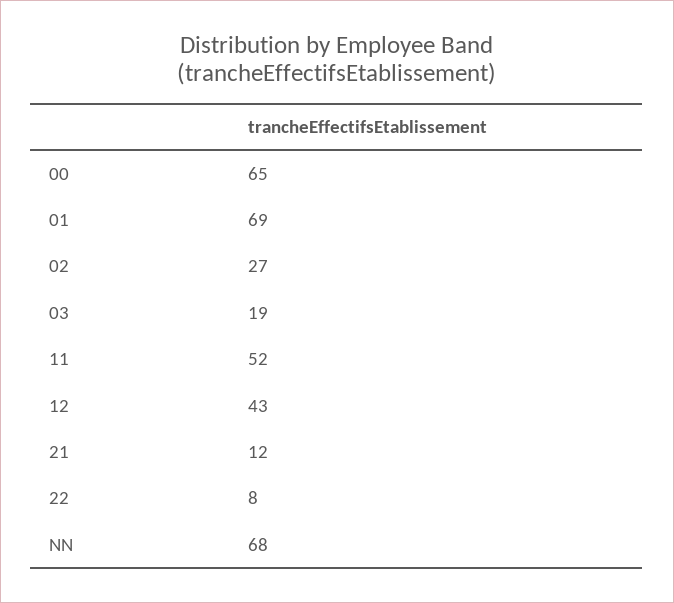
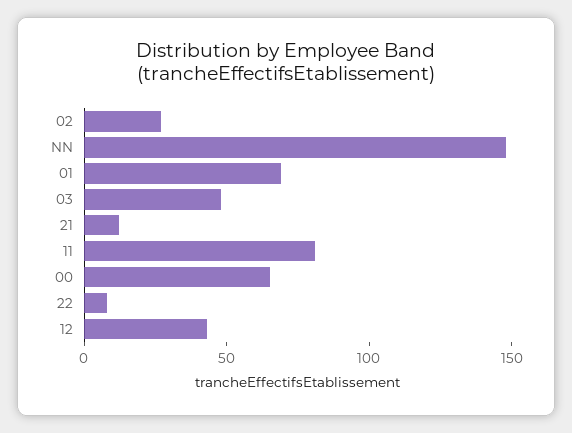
  {
    "00": 65,
    "01": 69,
    "02": 27,
-   "03": 19,
+   "03": 50,
-   "11": 52,
+   "11": 80,
    "12": 43,
    "21": 12,
    "22": 8,
-   "NN": 68
+   "NN": 150
  }

